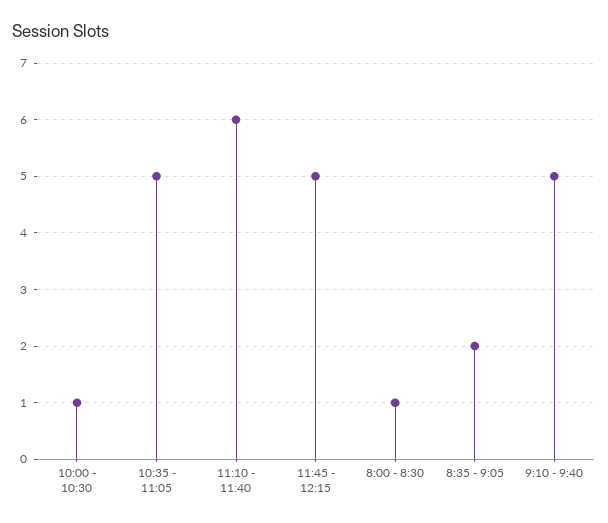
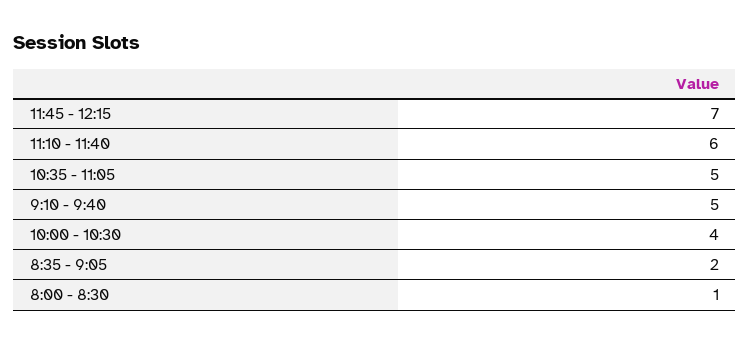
  {
-   "10:00 - 10:30": 1,
+   "10:00 - 10:30": 4,
    "10:35 - 11:05": 5,
    "11:10 - 11:40": 6,
-   "11:45 - 12:15": 5,
+   "11:45 - 12:15": 7,
    "8:00 - 8:30": 1,
    "8:35 - 9:05": 2,
    "9:10 - 9:40": 5
  }

